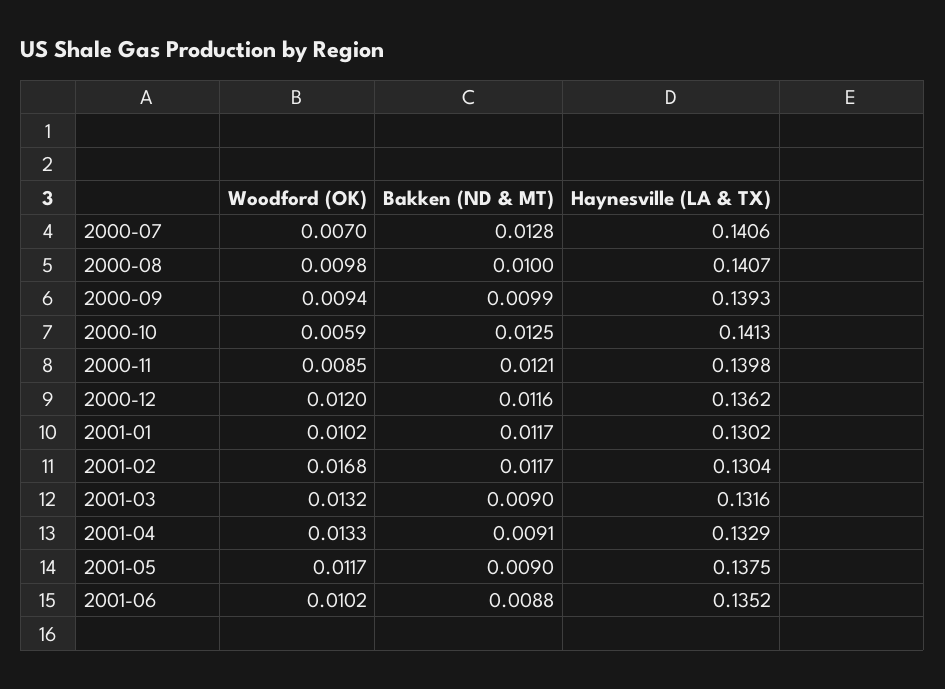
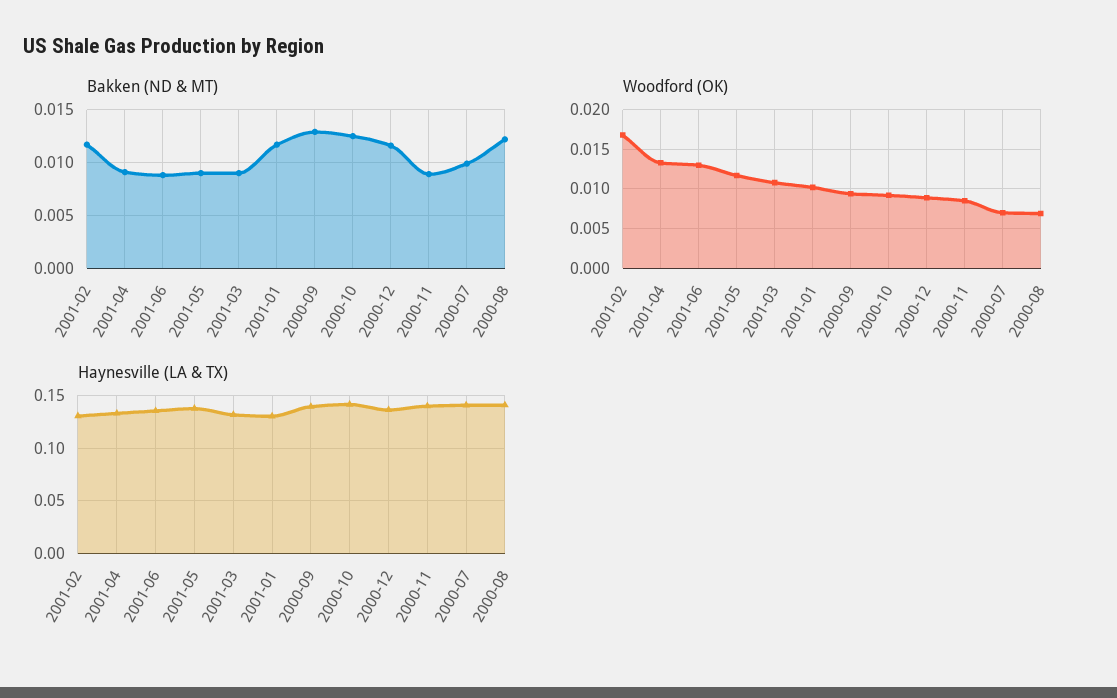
  {
    "Woodford (OK)": {
      "2000-07": 0.007,
-     "2000-08": 0.0098,
+     "2000-08": 0.007,
      "2000-09": 0.0094,
-     "2000-10": 0.0059,
+     "2000-10": 0.009,
      "2000-11": 0.0085,
-     "2000-12": 0.012,
+     "2000-12": 0.009,
      "2001-01": 0.0102,
      "2001-02": 0.0168,
-     "2001-03": 0.0132,
+     "2001-03": 0.011,
      "2001-04": 0.0133,
      "2001-05": 0.0117,
-     "2001-06": 0.0102
+     "2001-06": 0.013
    },
    "Bakken (ND & MT)": {
-     "2000-07": 0.0128,
+     "2000-07": 0.01,
-     "2000-08": 0.01,
+     "2000-08": 0.012,
-     "2000-09": 0.0099,
+     "2000-09": 0.013,
      "2000-10": 0.0125,
-     "2000-11": 0.0121,
+     "2000-11": 0.009,
      "2000-12": 0.0116,
      "2001-01": 0.0117,
      "2001-02": 0.0117,
      "2001-03": 0.009,
      "2001-04": 0.0091,
      "2001-05": 0.009,
      "2001-06": 0.0088
    },
    "Haynesville (LA & TX)": {
      "2000-07": 0.1406,
      "2000-08": 0.1407,
      "2000-09": 0.1393,
      "2000-10": 0.1413,
      "2000-11": 0.1398,
      "2000-12": 0.1362,
      "2001-01": 0.1302,
      "2001-02": 0.1304,
      "2001-03": 0.1316,
      "2001-04": 0.1329,
      "2001-05": 0.1375,
      "2001-06": 0.1352
    }
  }

